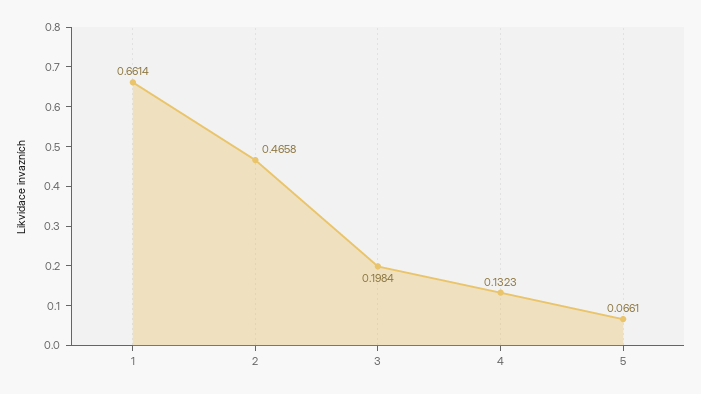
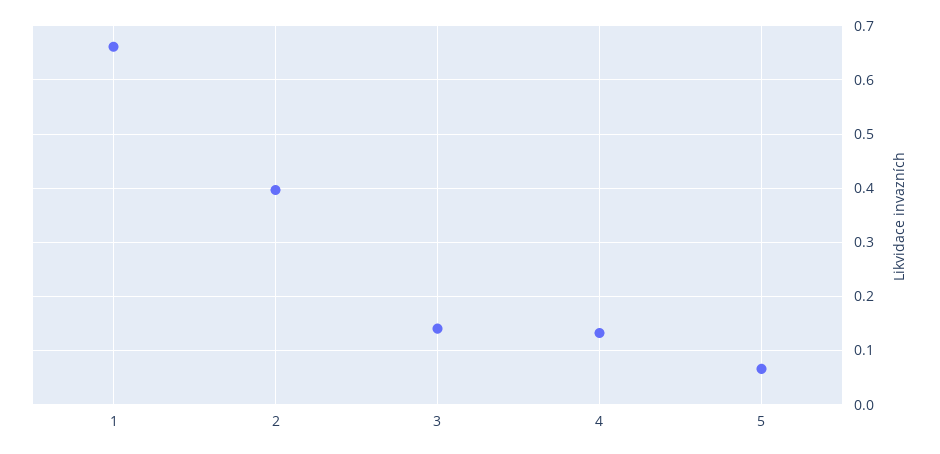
  {
    "1": 0.6614,
-   "2": 0.4658,
+   "2": 0.4,
-   "3": 0.1984,
+   "3": 0.14,
    "4": 0.1323,
    "5": 0.0661
  }

